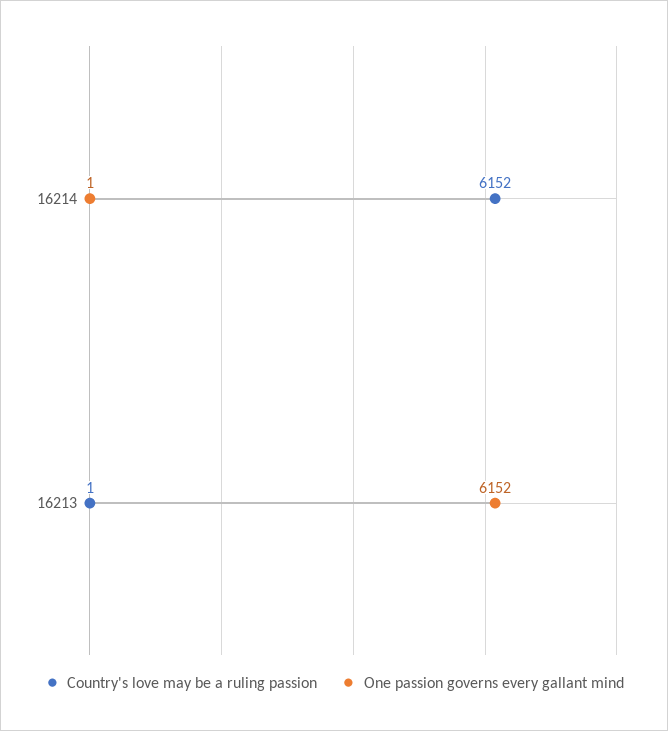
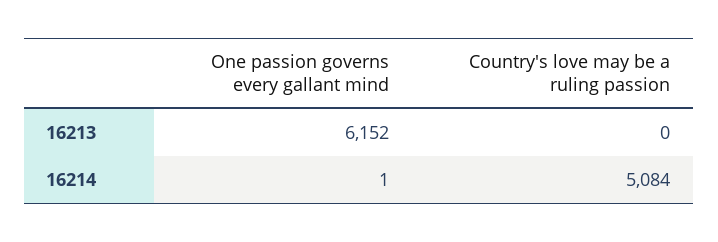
  {
    "Country's love may be a ruling passion": {
-     "16214": 6152,
+     "16214": 5084,
-     "16213": 1
+     "16213": 0
    },
    "One passion governs every gallant mind": {
      "16214": 1,
      "16213": 6152
    }
  }

